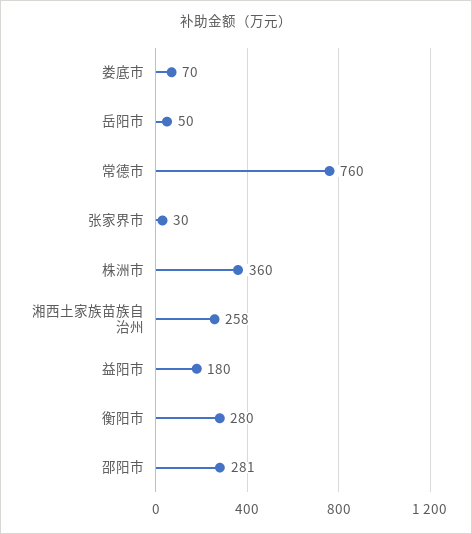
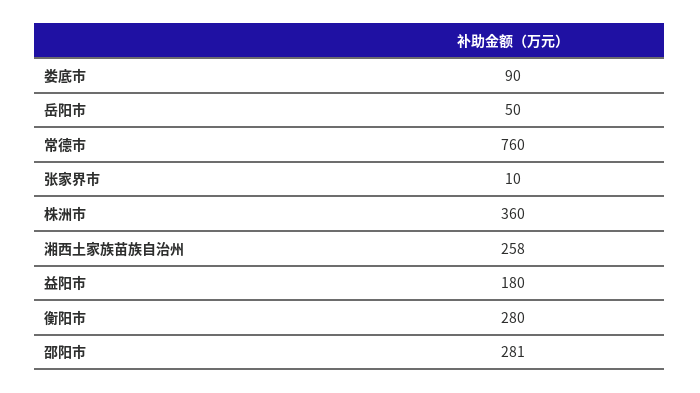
  {
-   "娄底市": 70,
+   "娄底市": 90,
    "岳阳市": 50,
    "常德市": 760,
-   "张家界市": 30,
+   "张家界市": 10,
    "株洲市": 360,
    "湘西土家族苗族自治州": 258,
    "益阳市": 180,
    "衡阳市": 280,
    "邵阳市": 281
  }

